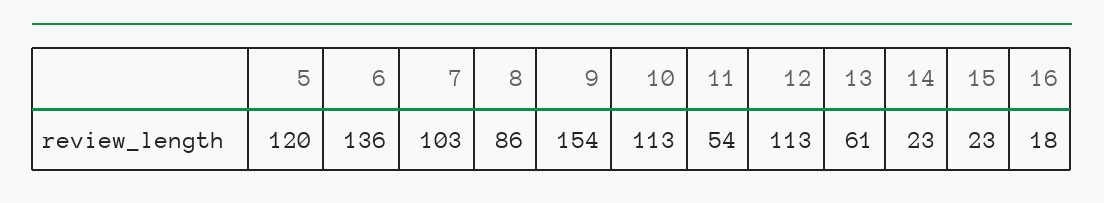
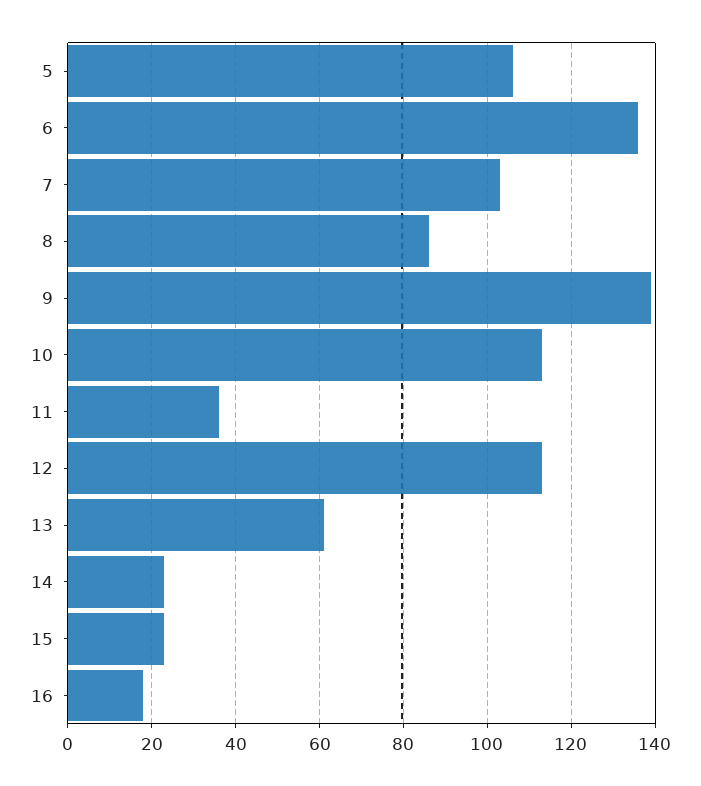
  {
-   "5": 120,
+   "5": 105,
    "6": 136,
    "7": 103,
    "8": 86,
-   "9": 154,
+   "9": 140,
    "10": 113,
-   "11": 54,
+   "11": 35,
    "12": 113,
    "13": 61,
    "14": 23,
    "15": 23,
    "16": 18
  }

